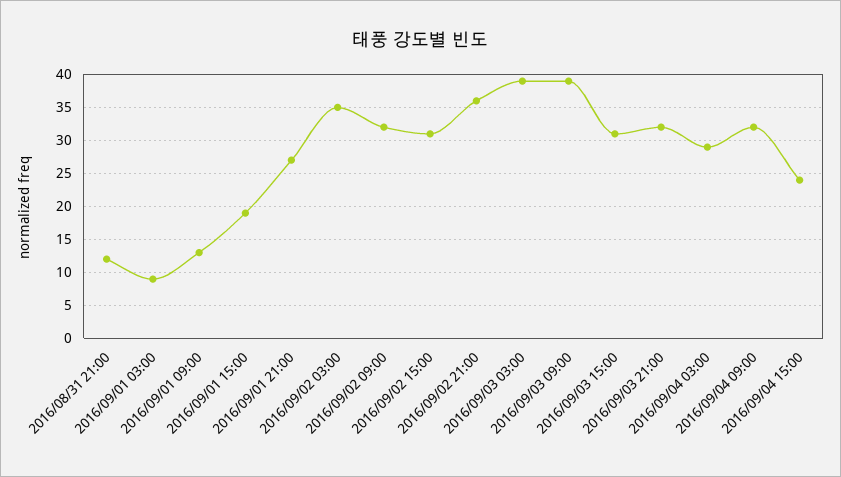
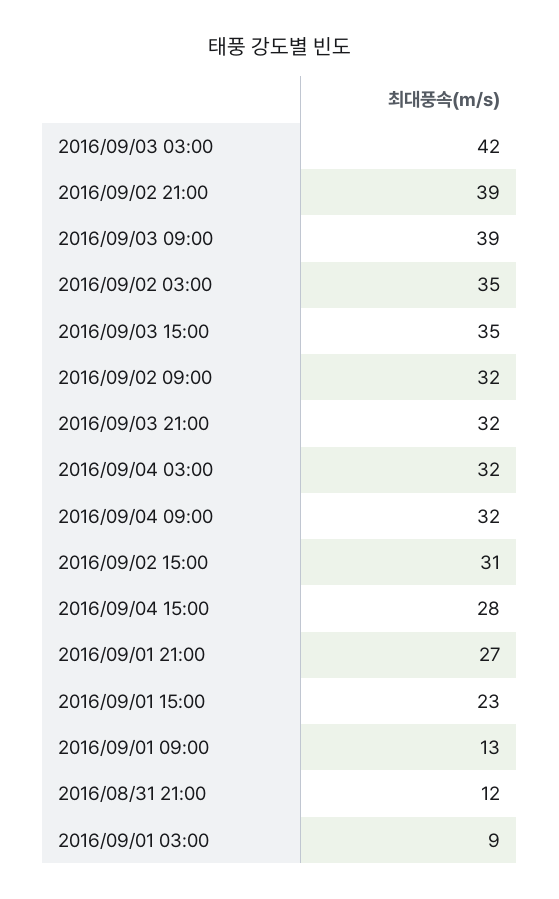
  {
    "2016/08/31 21:00": 12,
    "2016/09/01 03:00": 9,
    "2016/09/01 09:00": 13,
-   "2016/09/01 15:00": 19,
+   "2016/09/01 15:00": 23,
    "2016/09/01 21:00": 27,
    "2016/09/02 03:00": 35,
    "2016/09/02 09:00": 32,
    "2016/09/02 15:00": 31,
-   "2016/09/02 21:00": 36,
+   "2016/09/02 21:00": 39,
-   "2016/09/03 03:00": 39,
+   "2016/09/03 03:00": 42,
    "2016/09/03 09:00": 39,
-   "2016/09/03 15:00": 31,
+   "2016/09/03 15:00": 35,
    "2016/09/03 21:00": 32,
-   "2016/09/04 03:00": 29,
+   "2016/09/04 03:00": 32,
    "2016/09/04 09:00": 32,
-   "2016/09/04 15:00": 24
+   "2016/09/04 15:00": 28
  }

